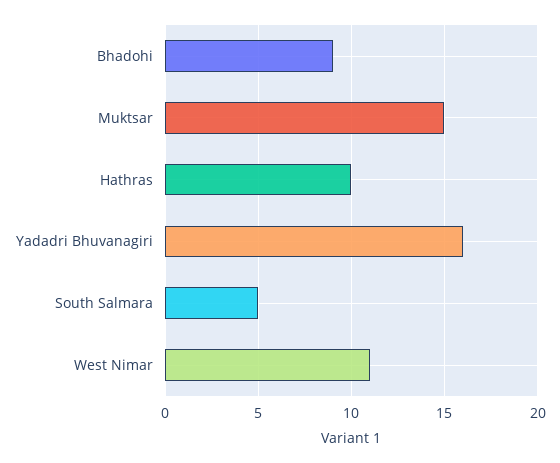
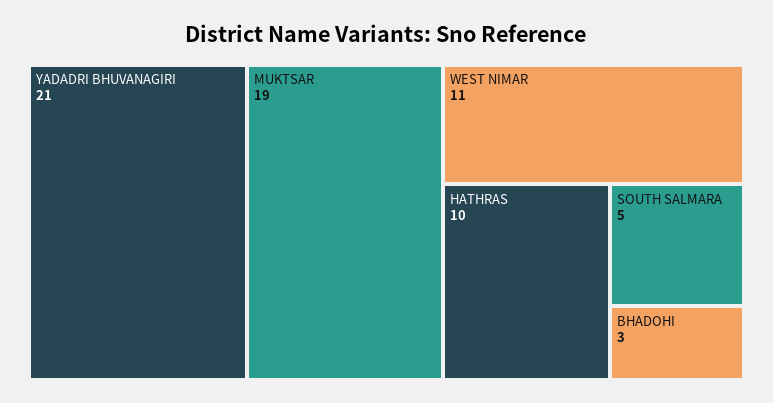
  {
-   "Bhadohi": 9,
+   "Bhadohi": 3,
-   "Muktsar": 15,
+   "Muktsar": 19,
    "Hathras": 10,
-   "Yadadri Bhuvanagiri": 16,
+   "Yadadri Bhuvanagiri": 21,
    "South Salmara": 5,
    "West Nimar": 11
  }

